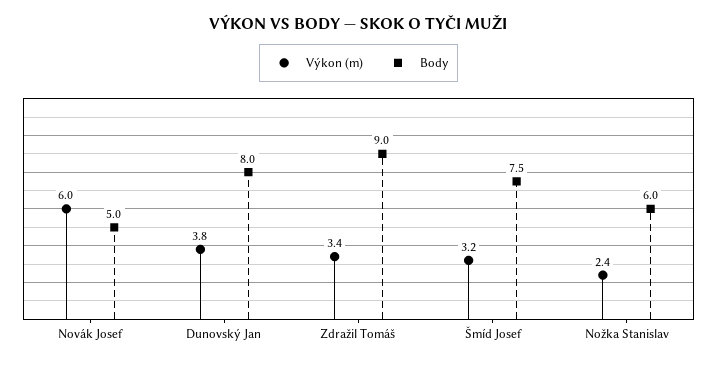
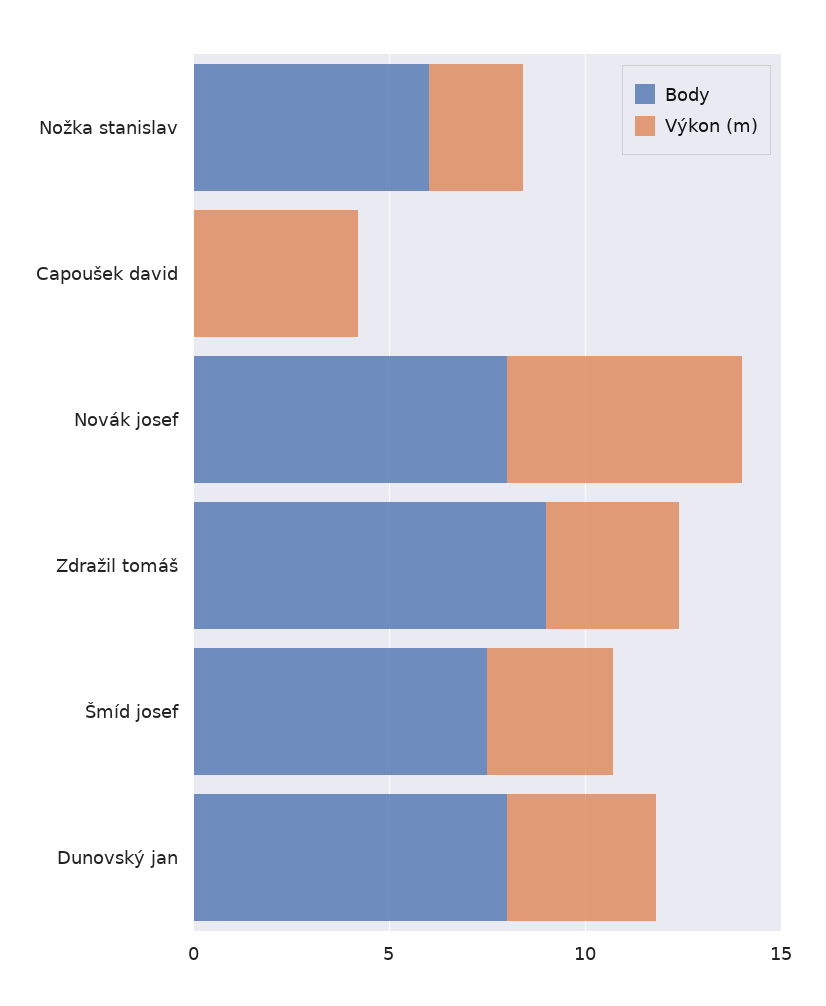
  {
    "Výkon (m)": {
      "Novák Josef": 6,
      "Dunovský Jan": 3.8,
      "Zdražil Tomáš": 3.4,
      "Šmíd Josef": 3.2,
-     "Nožka Stanislav": 2.4
+     "Nožka Stanislav": 2.4,
+     "Capoušek david": 4
    },
    "Body": {
-     "Novák Josef": 5,
+     "Novák Josef": 8,
      "Dunovský Jan": 8,
      "Zdražil Tomáš": 9,
      "Šmíd Josef": 7.5,
-     "Nožka Stanislav": 6
+     "Nožka Stanislav": 6,
+     "Capoušek david": 0
    }
  }

